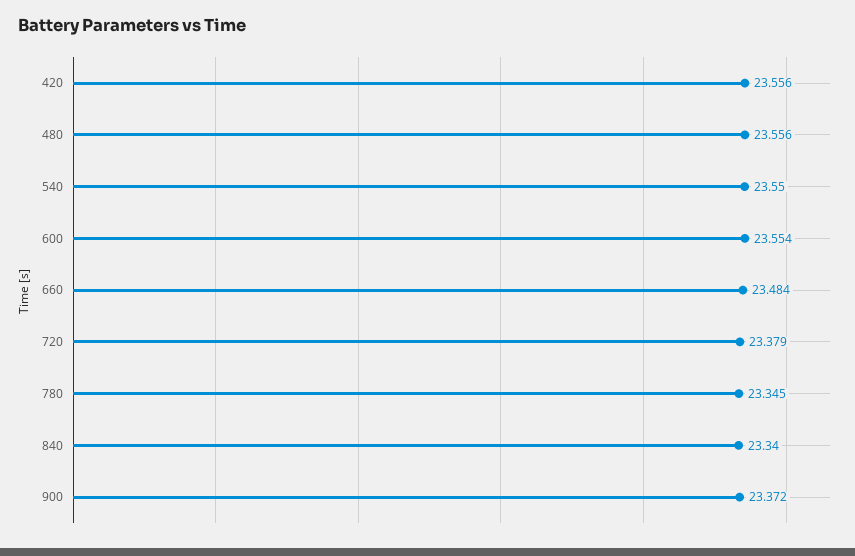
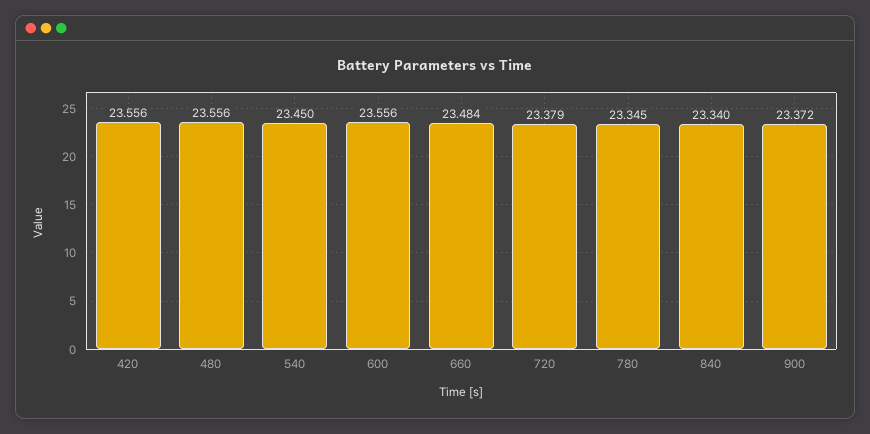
  {
    "420": 23.556,
    "480": 23.556,
-   "540": 23.55,
+   "540": 23.45,
-   "600": 23.554,
+   "600": 23.556,
    "660": 23.484,
    "720": 23.379,
    "780": 23.345,
    "840": 23.34,
    "900": 23.372
  }

